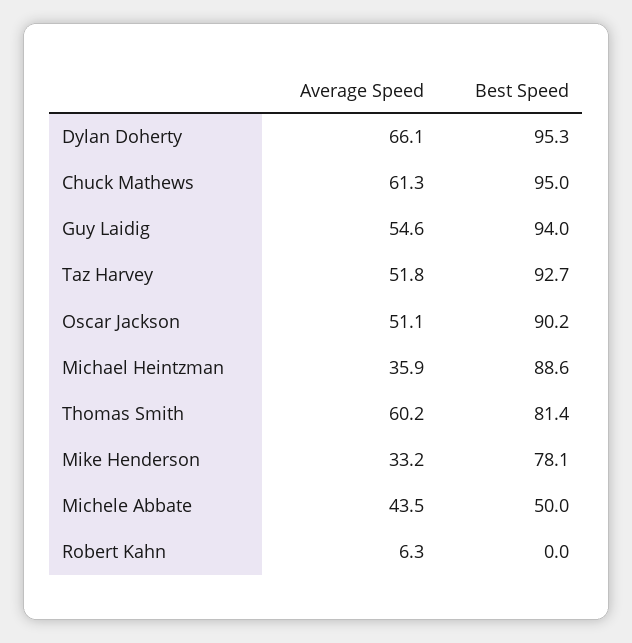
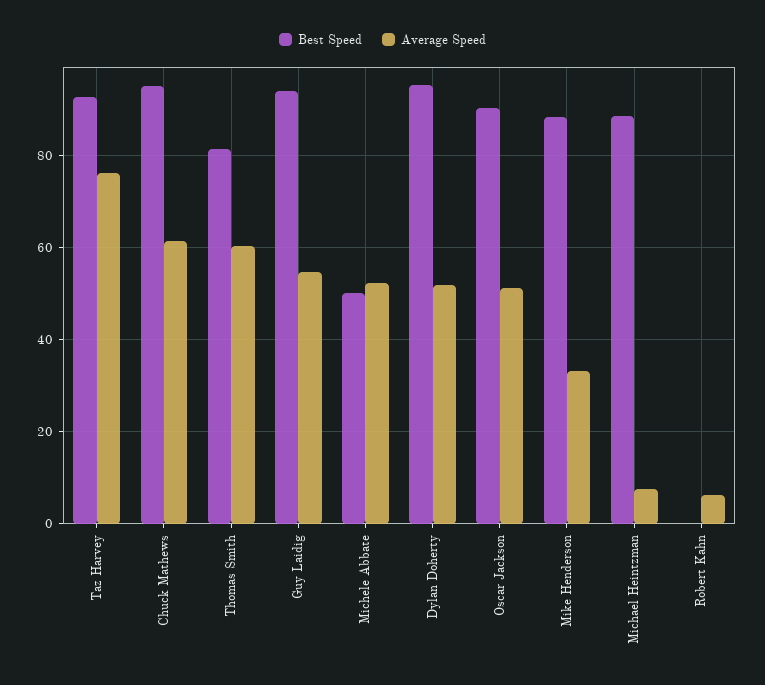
  {
    "Average Speed": {
-     "Dylan Doherty": 66.1,
+     "Dylan Doherty": 52,
      "Chuck Mathews": 61.3,
      "Guy Laidig": 54.6,
-     "Taz Harvey": 51.8,
+     "Taz Harvey": 76,
      "Oscar Jackson": 51.1,
-     "Michael Heintzman": 35.9,
+     "Michael Heintzman": 8,
      "Thomas Smith": 60.2,
      "Mike Henderson": 33.2,
-     "Michele Abbate": 43.5,
+     "Michele Abbate": 52,
      "Robert Kahn": 6.3
    },
    "Best Speed": {
      "Dylan Doherty": 95.3,
      "Chuck Mathews": 95,
      "Guy Laidig": 94,
      "Taz Harvey": 92.7,
      "Oscar Jackson": 90.2,
      "Michael Heintzman": 88.6,
      "Thomas Smith": 81.4,
-     "Mike Henderson": 78.1,
+     "Mike Henderson": 88,
      "Michele Abbate": 50,
      "Robert Kahn": 0
    }
  }

